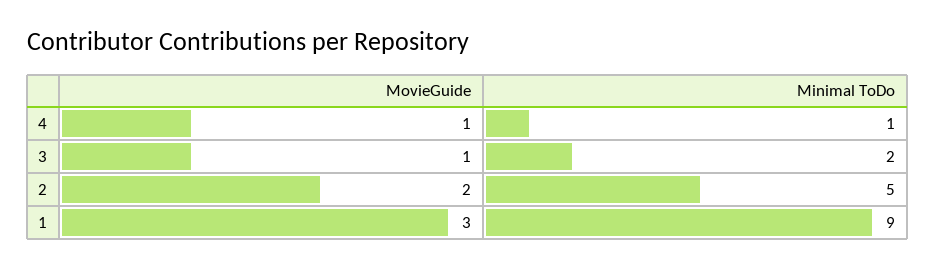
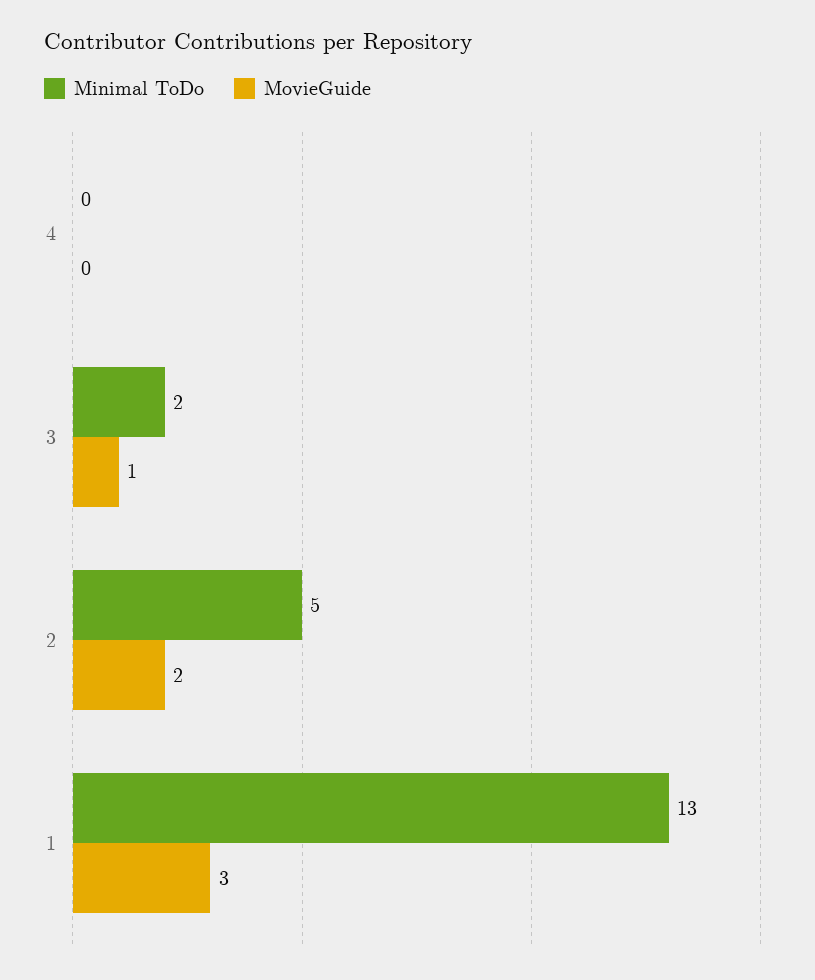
  {
    "MovieGuide": {
-     "4": 1,
+     "4": 0,
      "3": 1,
      "2": 2,
      "1": 3
    },
    "Minimal ToDo": {
-     "4": 1,
+     "4": 0,
      "3": 2,
      "2": 5,
-     "1": 9
+     "1": 13
    }
  }

